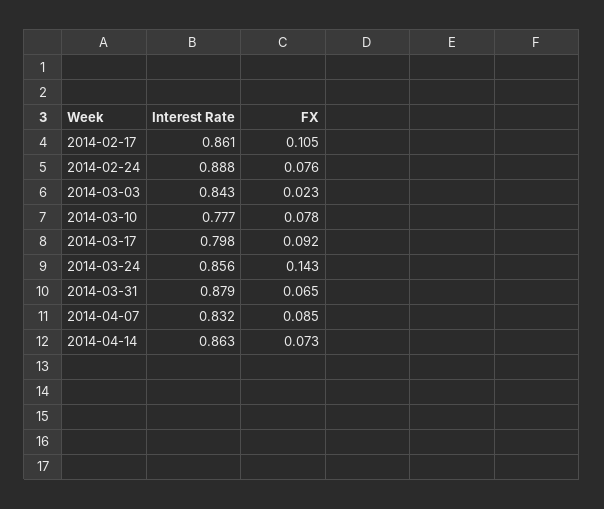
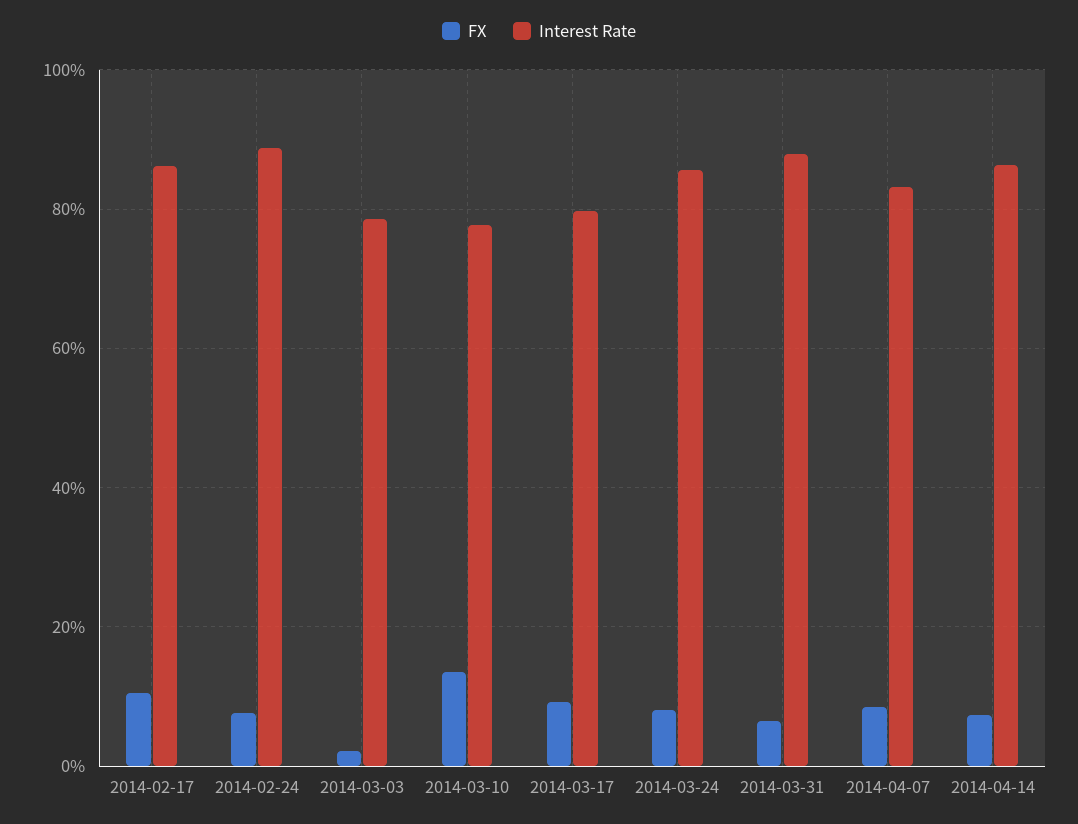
  {
    "Interest Rate": {
      "2014-02-17": 0.861,
      "2014-02-24": 0.888,
-     "2014-03-03": 0.843,
+     "2014-03-03": 0.78,
      "2014-03-10": 0.777,
      "2014-03-17": 0.798,
      "2014-03-24": 0.856,
      "2014-03-31": 0.879,
      "2014-04-07": 0.832,
      "2014-04-14": 0.863
    },
    "FX": {
      "2014-02-17": 0.105,
      "2014-02-24": 0.076,
      "2014-03-03": 0.023,
-     "2014-03-10": 0.078,
+     "2014-03-10": 0.14,
      "2014-03-17": 0.092,
-     "2014-03-24": 0.143,
+     "2014-03-24": 0.08,
      "2014-03-31": 0.065,
      "2014-04-07": 0.085,
      "2014-04-14": 0.073
    }
  }

